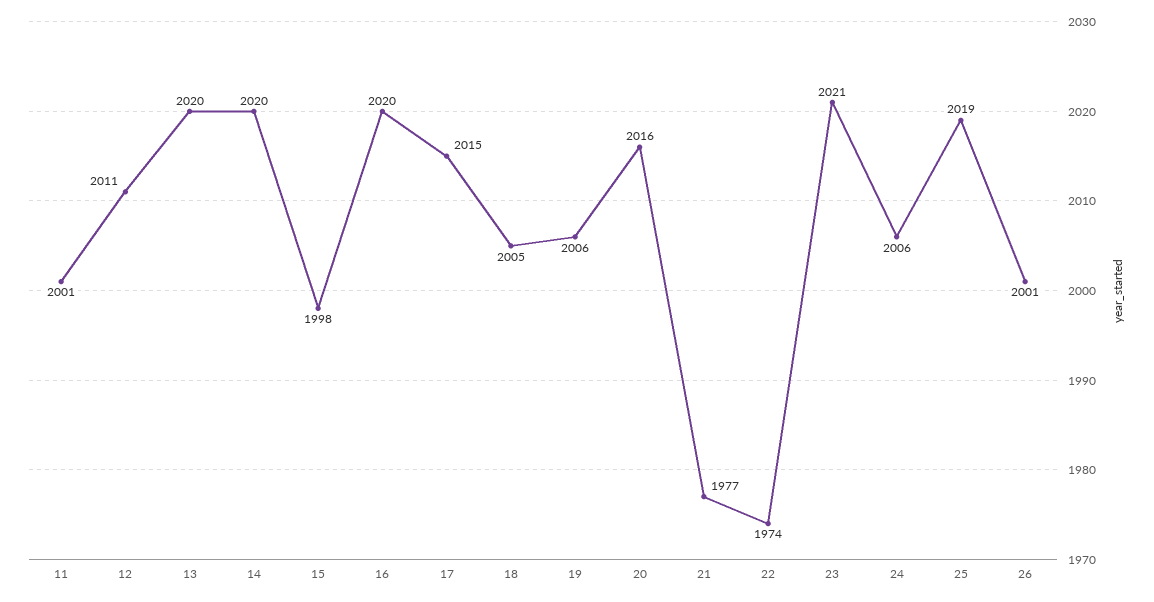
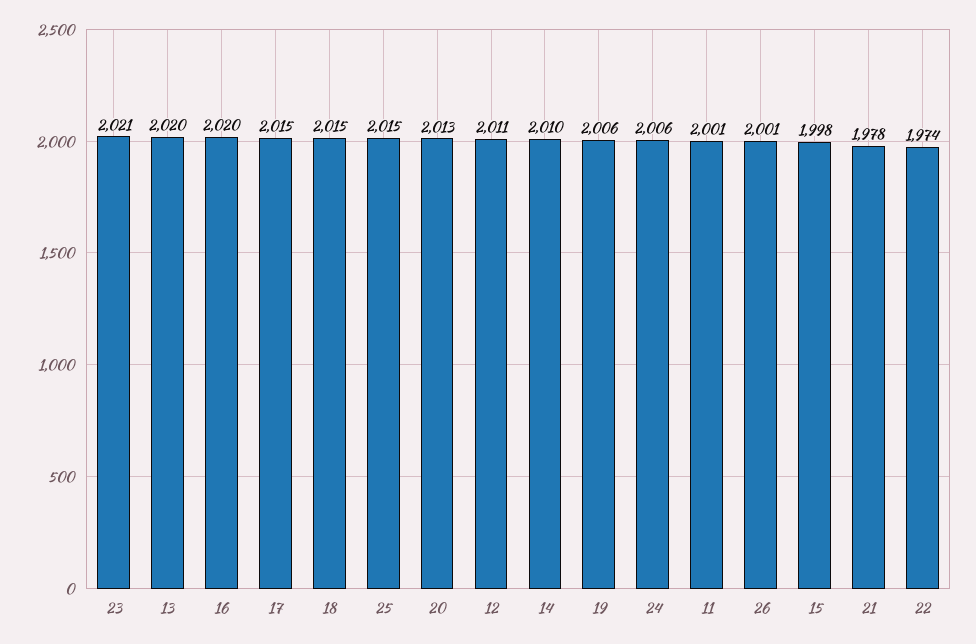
  {
    "11": 2001,
    "12": 2011,
    "13": 2020,
-   "14": 2020,
+   "14": 2010,
    "15": 1998,
    "16": 2020,
    "17": 2015,
-   "18": 2005,
+   "18": 2015,
    "19": 2006,
-   "20": 2016,
+   "20": 2013,
-   "21": 1977,
+   "21": 1978,
    "22": 1974,
    "23": 2021,
    "24": 2006,
-   "25": 2019,
+   "25": 2015,
    "26": 2001
  }

